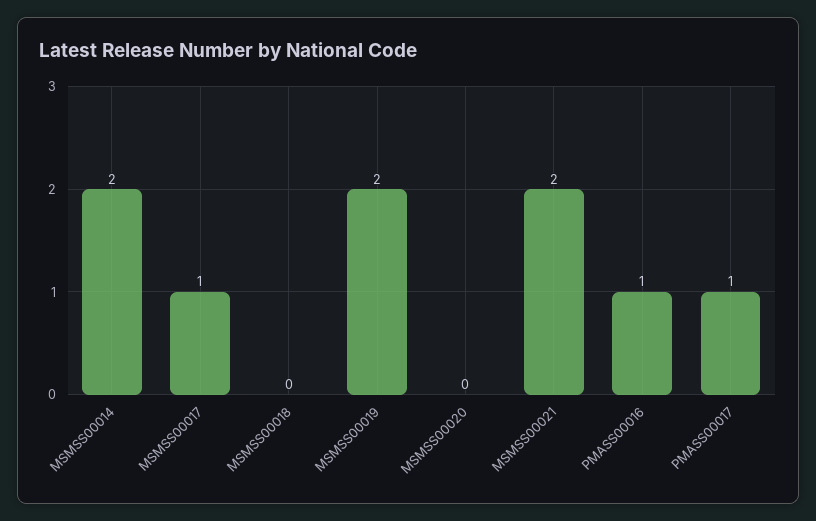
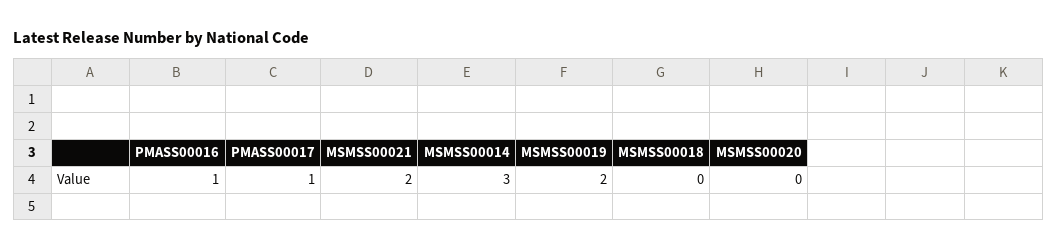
  {
-   "MSMSS00014": 2,
+   "MSMSS00014": 3,
-   "MSMSS00017": 1,
    "MSMSS00018": 0,
    "MSMSS00019": 2,
    "MSMSS00020": 0,
    "MSMSS00021": 2,
    "PMASS00016": 1,
    "PMASS00017": 1
  }

